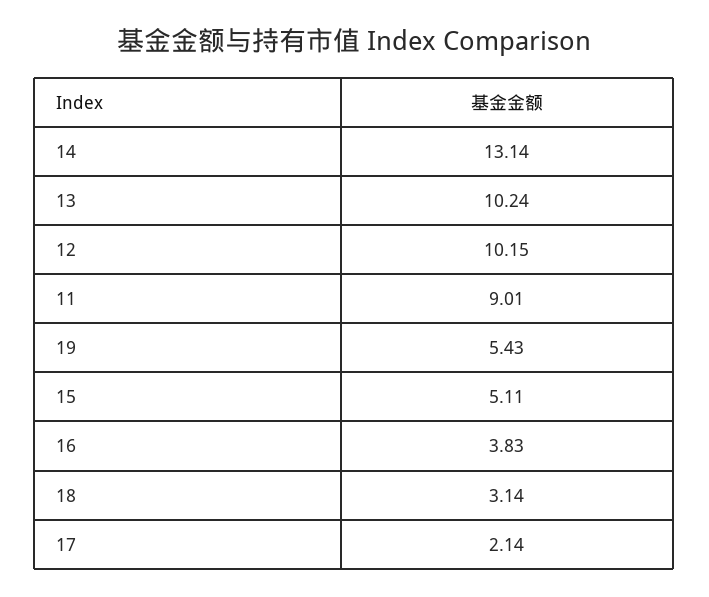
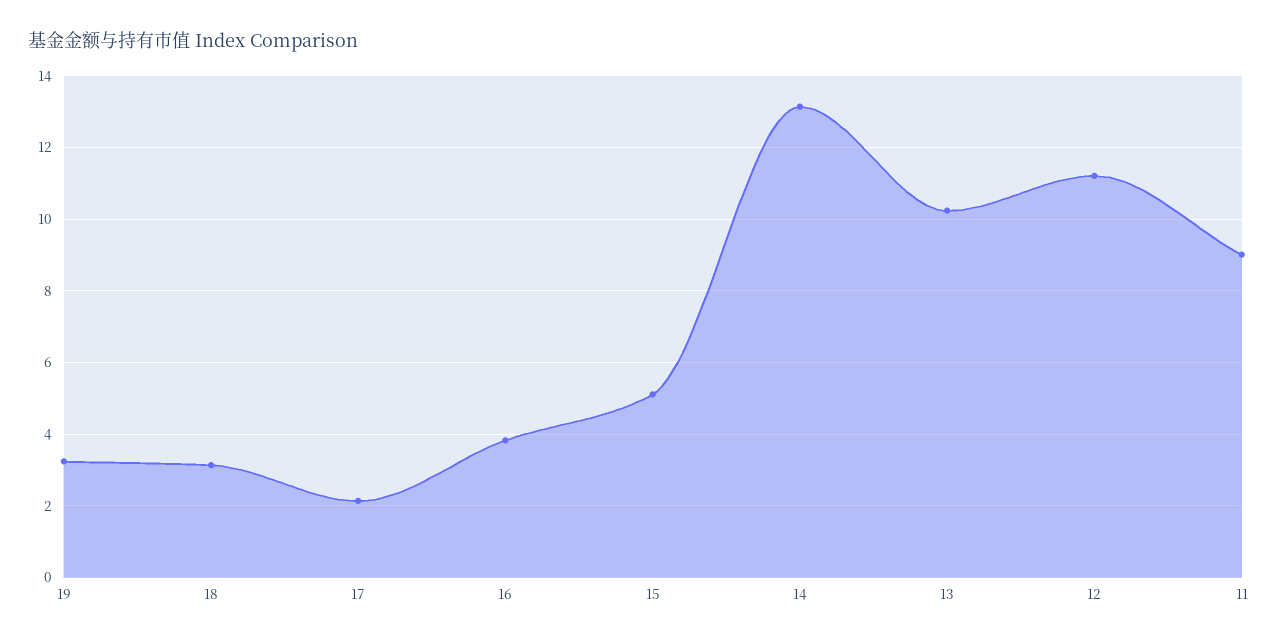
  {
    "14": 13.14,
    "13": 10.24,
-   "12": 10.15,
+   "12": 11.2,
    "11": 9.01,
-   "19": 5.43,
+   "19": 3.2,
    "15": 5.11,
    "16": 3.83,
    "18": 3.14,
    "17": 2.14
  }

